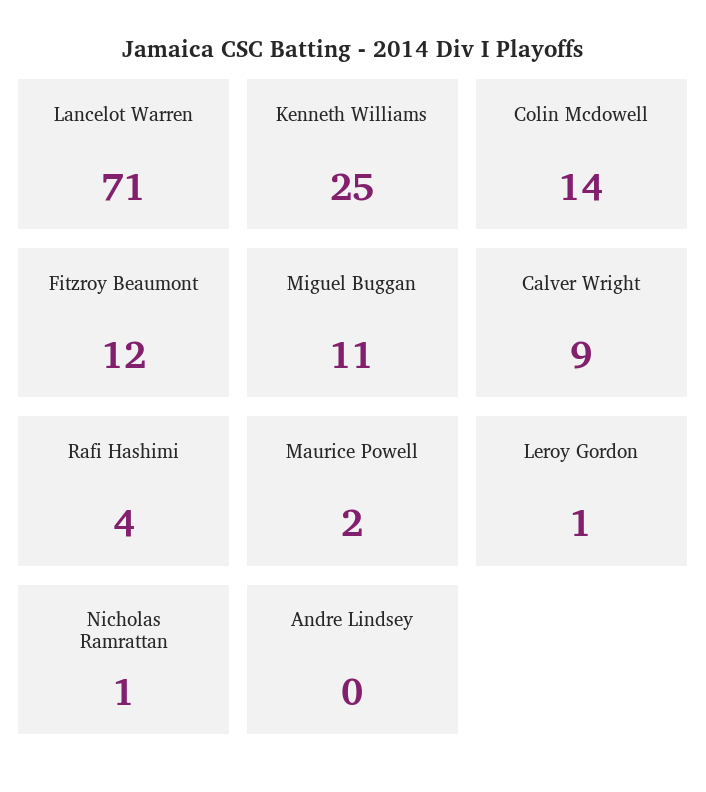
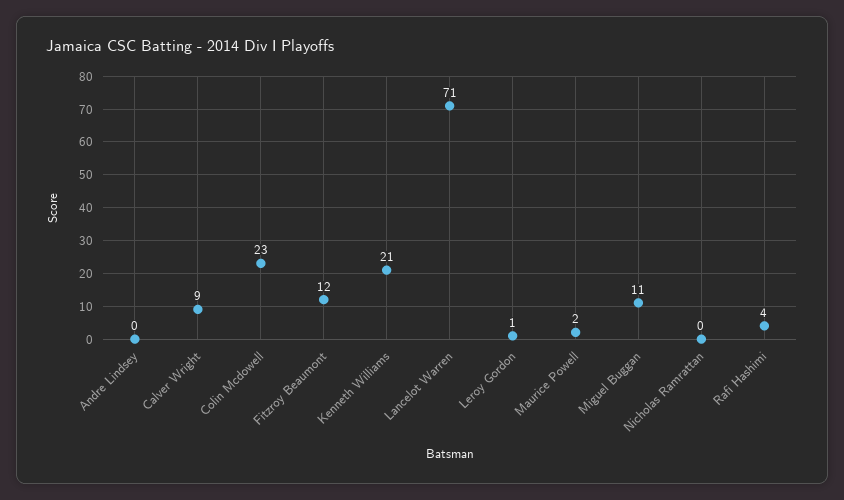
  {
    "Lancelot Warren": 71,
-   "Kenneth Williams": 25,
+   "Kenneth Williams": 21,
-   "Colin Mcdowell": 14,
+   "Colin Mcdowell": 23,
    "Fitzroy Beaumont": 12,
    "Miguel Buggan": 11,
    "Calver Wright": 9,
    "Rafi Hashimi": 4,
    "Maurice Powell": 2,
    "Leroy Gordon": 1,
-   "Nicholas Ramrattan": 1,
+   "Nicholas Ramrattan": 0,
    "Andre Lindsey": 0
  }

